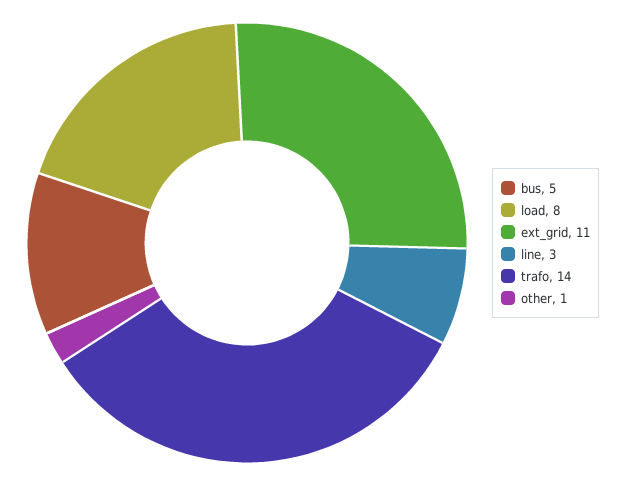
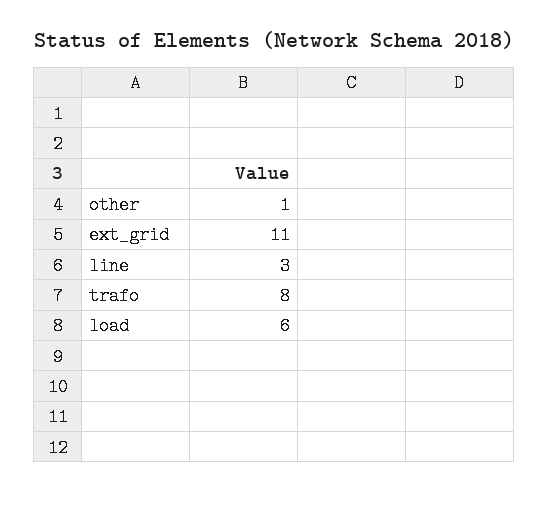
  {
-   "bus": 5,
-   "load": 8,
+   "load": 6,
    "ext_grid": 11,
    "line": 3,
-   "trafo": 14,
+   "trafo": 8,
    "other": 1
  }

